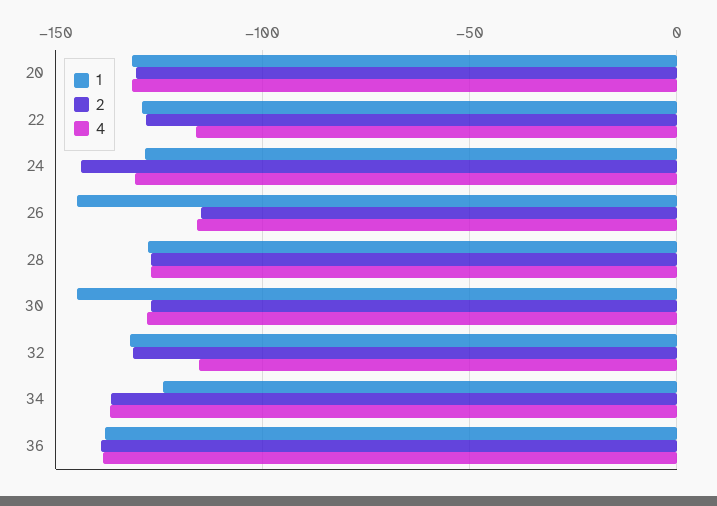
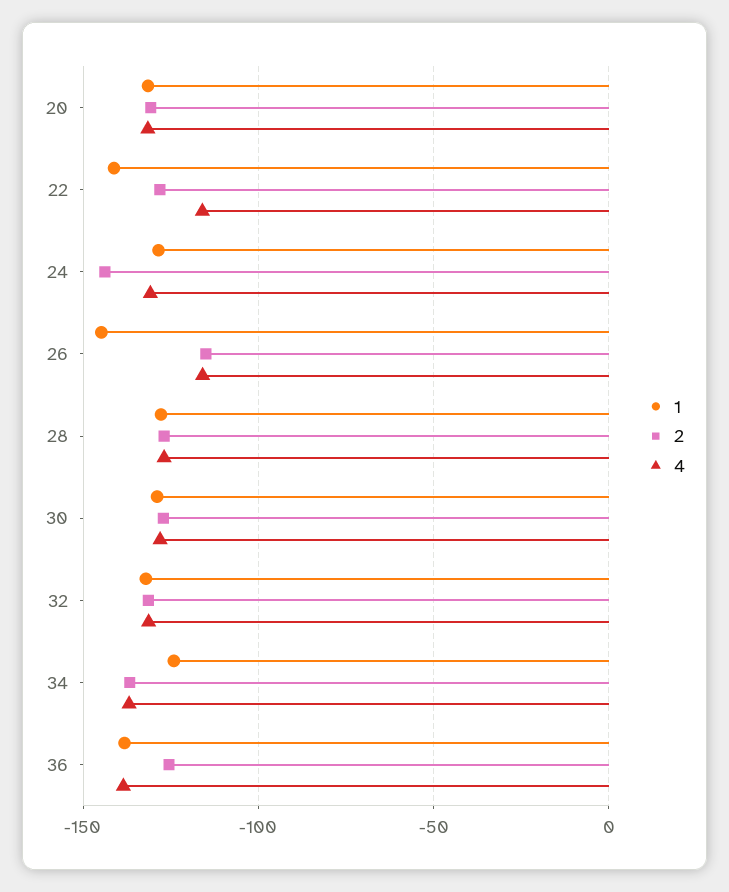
  {
    "1": {
      "20": -130,
-     "22": -130,
+     "22": -140,
      "24": -130,
      "26": -145,
      "28": -130,
-     "30": -145,
+     "30": -130,
      "32": -130,
      "34": -125,
      "36": -140
    },
    "2": {
      "20": -130,
      "22": -130,
      "24": -145,
      "26": -115,
      "28": -125,
      "30": -125,
      "32": -130,
      "34": -135,
-     "36": -140
+     "36": -125
    },
    "4": {
      "20": -130,
      "22": -115,
      "24": -130,
      "26": -115,
      "28": -125,
      "30": -130,
-     "32": -115,
+     "32": -130,
      "34": -135,
      "36": -140
    }
  }

